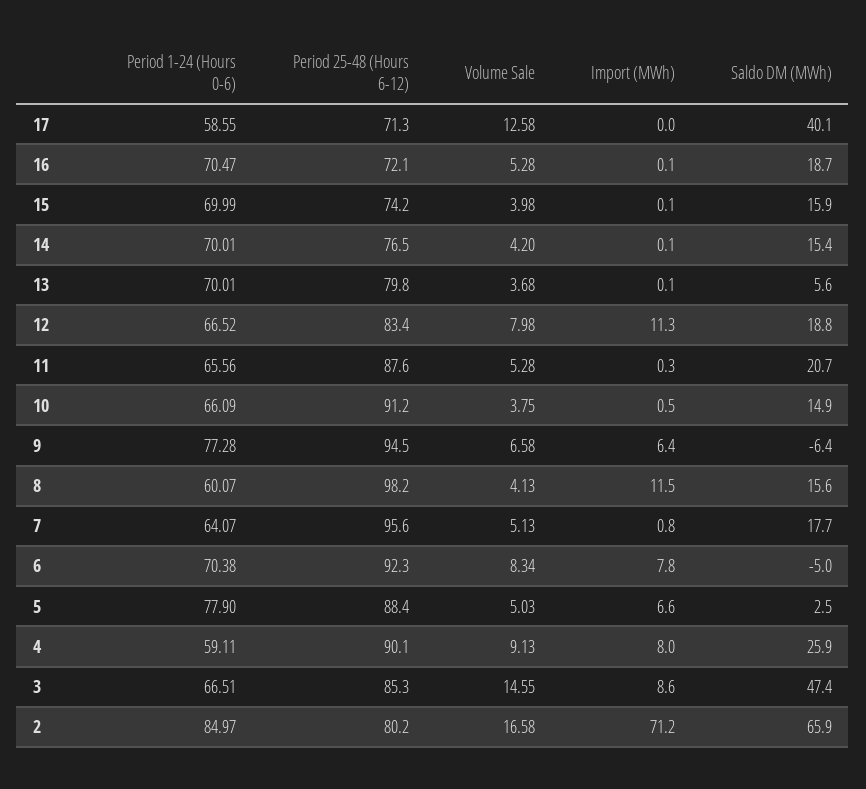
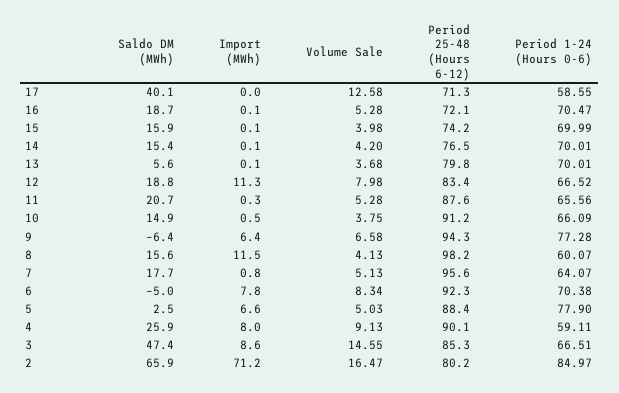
  {
    "Period 1-24 (Hours 0-6)": {
      "17": 58.55,
      "16": 70.47,
      "15": 69.99,
      "14": 70.01,
      "13": 70.01,
      "12": 66.52,
      "11": 65.56,
      "10": 66.09,
      "9": 77.28,
      "8": 60.07,
      "7": 64.07,
      "6": 70.38,
      "5": 77.9,
      "4": 59.11,
      "3": 66.51,
      "2": 84.97
    },
    "Period 25-48 (Hours 6-12)": {
      "17": 71.3,
      "16": 72.1,
      "15": 74.2,
      "14": 76.5,
      "13": 79.8,
      "12": 83.4,
      "11": 87.6,
      "10": 91.2,
-     "9": 94.5,
+     "9": 94.3,
      "8": 98.2,
      "7": 95.6,
      "6": 92.3,
      "5": 88.4,
      "4": 90.1,
      "3": 85.3,
      "2": 80.2
    },
    "Volume Sale": {
      "17": 12.58,
      "16": 5.28,
      "15": 3.98,
      "14": 4.2,
      "13": 3.68,
      "12": 7.98,
      "11": 5.28,
      "10": 3.75,
      "9": 6.58,
      "8": 4.13,
      "7": 5.13,
      "6": 8.34,
      "5": 5.03,
      "4": 9.13,
      "3": 14.55,
-     "2": 16.58
+     "2": 16.47
    },
    "Import (MWh)": {
      "17": 0,
      "16": 0.1,
      "15": 0.1,
      "14": 0.1,
      "13": 0.1,
      "12": 11.3,
      "11": 0.3,
      "10": 0.5,
      "9": 6.4,
      "8": 11.5,
      "7": 0.8,
      "6": 7.8,
      "5": 6.6,
      "4": 8,
      "3": 8.6,
      "2": 71.2
    },
    "Saldo DM (MWh)": {
      "17": 40.1,
      "16": 18.7,
      "15": 15.9,
      "14": 15.4,
      "13": 5.6,
      "12": 18.8,
      "11": 20.7,
      "10": 14.9,
      "9": -6.4,
      "8": 15.6,
      "7": 17.7,
      "6": -5,
      "5": 2.5,
      "4": 25.9,
      "3": 47.4,
      "2": 65.9
    }
  }

